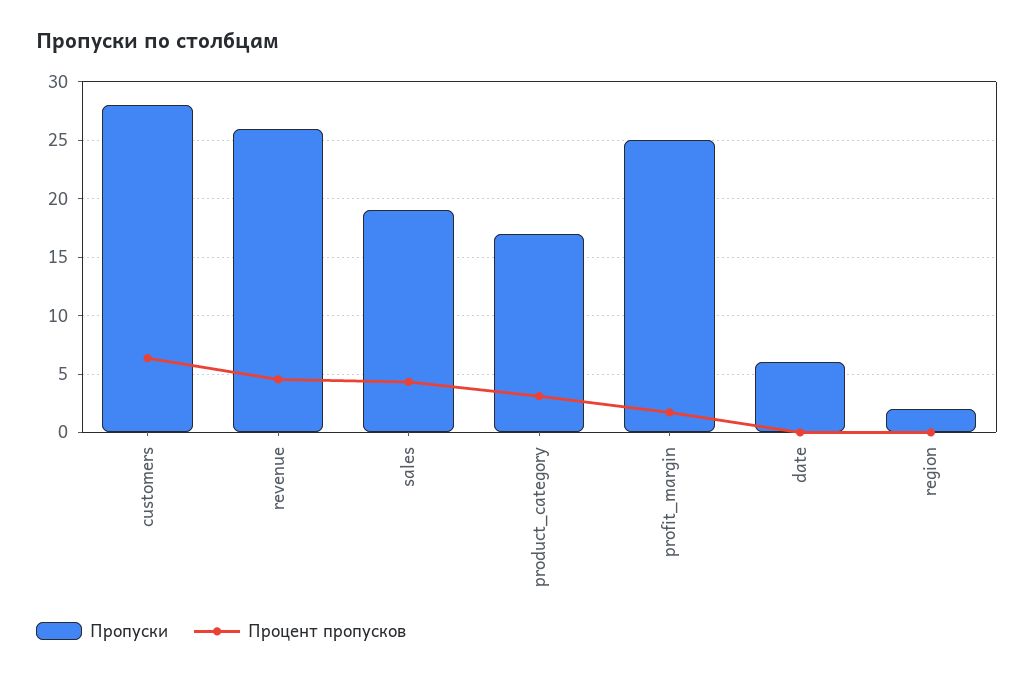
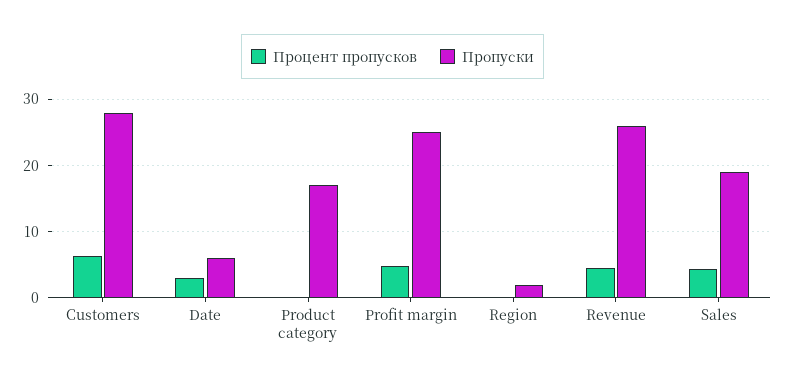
  {
    "Пропуски": {
      "customers": 28,
      "revenue": 26,
      "sales": 19,
      "product_category": 17,
      "profit_margin": 25,
      "date": 6,
      "region": 2
    },
    "Процент пропусков": {
      "customers": 6,
      "revenue": 5,
      "sales": 4,
-     "product_category": 3,
+     "product_category": 0,
-     "profit_margin": 2,
+     "profit_margin": 5,
-     "date": 0,
+     "date": 3,
      "region": 0
    }
  }

